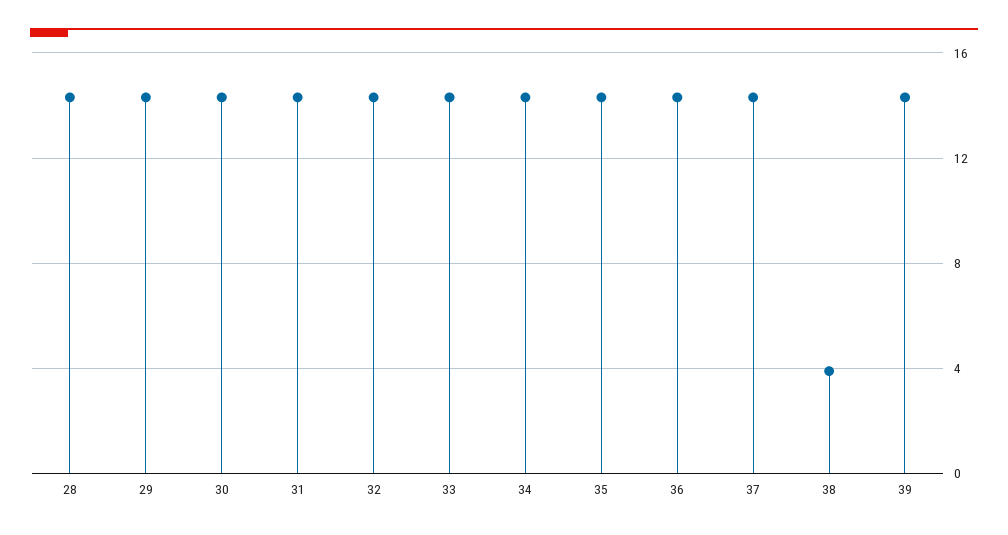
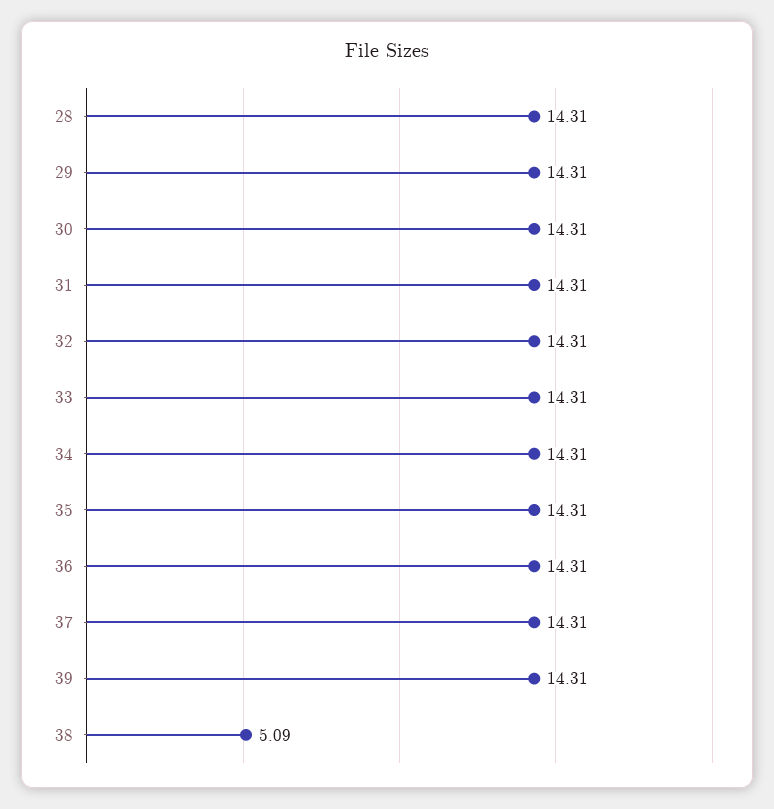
  {
    "28": 14.31,
    "29": 14.31,
    "30": 14.31,
    "31": 14.31,
    "32": 14.31,
    "33": 14.31,
    "34": 14.31,
    "35": 14.31,
    "36": 14.31,
    "37": 14.31,
-   "38": 4,
+   "38": 5.09,
    "39": 14.31
  }

